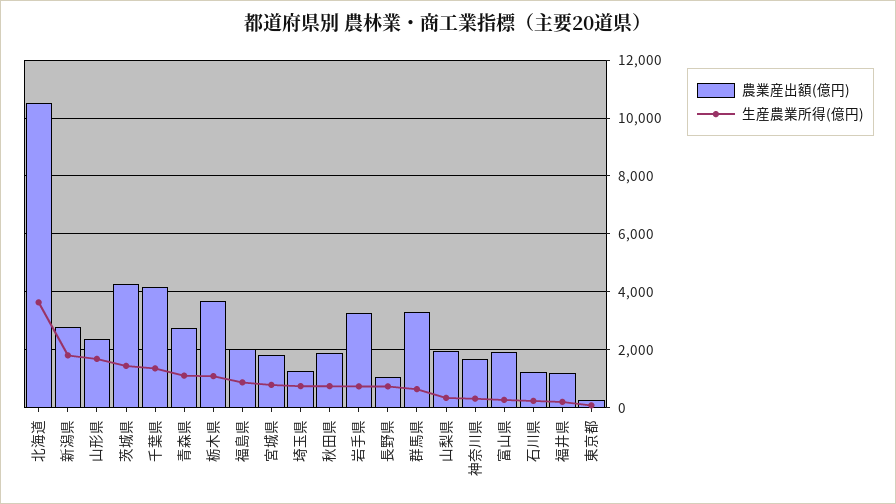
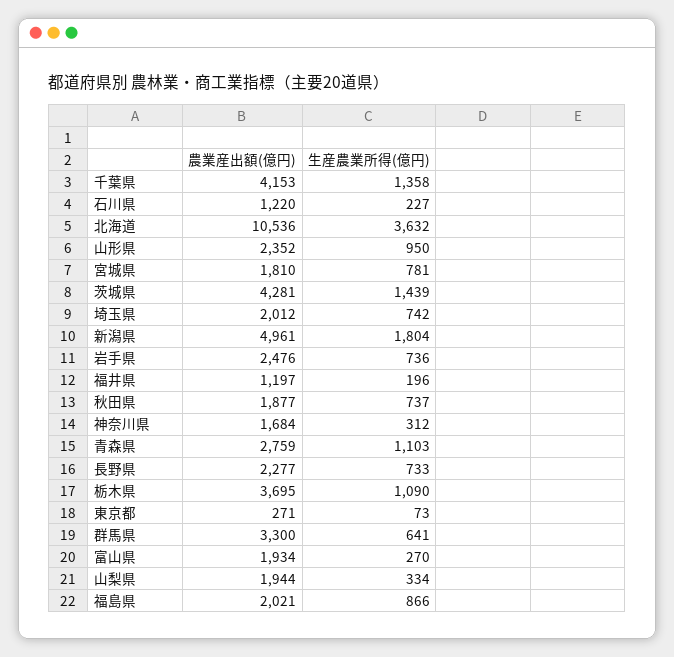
  {
    "農業産出額(億円)": {
      "北海道": 10536,
-     "新潟県": 2750,
+     "新潟県": 4961,
      "山形県": 2352,
      "茨城県": 4281,
      "千葉県": 4153,
      "青森県": 2759,
      "栃木県": 3695,
      "福島県": 2021,
      "宮城県": 1810,
-     "埼玉県": 1250,
+     "埼玉県": 2012,
      "秋田県": 1877,
-     "岩手県": 3250,
+     "岩手県": 2476,
-     "長野県": 1000,
+     "長野県": 2277,
      "群馬県": 3300,
      "山梨県": 1944,
      "神奈川県": 1684,
      "富山県": 1934,
      "石川県": 1220,
      "福井県": 1197,
      "東京都": 271
    },
    "生産農業所得(億円)": {
      "北海道": 3632,
      "新潟県": 1804,
-     "山形県": 1750,
+     "山形県": 950,
      "茨城県": 1439,
      "千葉県": 1358,
      "青森県": 1103,
      "栃木県": 1090,
      "福島県": 866,
      "宮城県": 781,
      "埼玉県": 742,
      "秋田県": 737,
      "岩手県": 736,
      "長野県": 733,
      "群馬県": 641,
      "山梨県": 334,
      "神奈川県": 312,
      "富山県": 270,
      "石川県": 227,
      "福井県": 196,
      "東京都": 73
    }
  }

